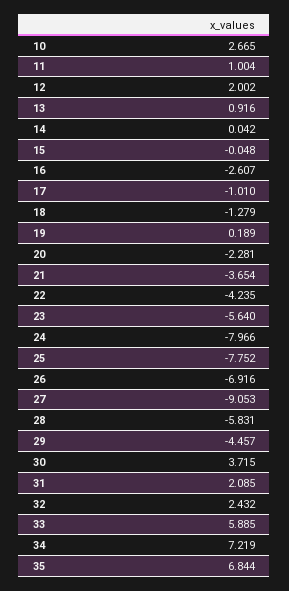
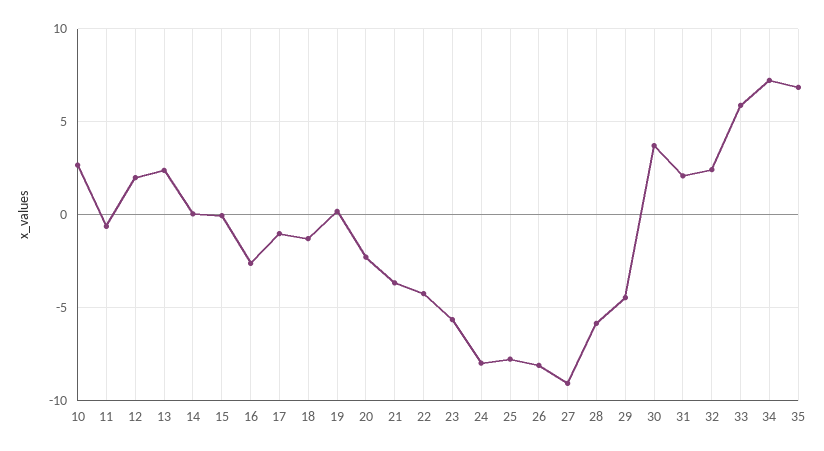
  {
    "10": 2.665,
-   "11": 1.004,
+   "11": -0.5,
    "12": 2.002,
-   "13": 0.916,
+   "13": 2.5,
    "14": 0.042,
    "15": -0.048,
    "16": -2.607,
    "17": -1.01,
    "18": -1.279,
    "19": 0.189,
    "20": -2.281,
    "21": -3.654,
    "22": -4.235,
    "23": -5.64,
    "24": -7.966,
    "25": -7.752,
-   "26": -6.916,
+   "26": -8,
    "27": -9.053,
    "28": -5.831,
    "29": -4.457,
    "30": 3.715,
    "31": 2.085,
    "32": 2.432,
    "33": 5.885,
    "34": 7.219,
    "35": 6.844
  }

